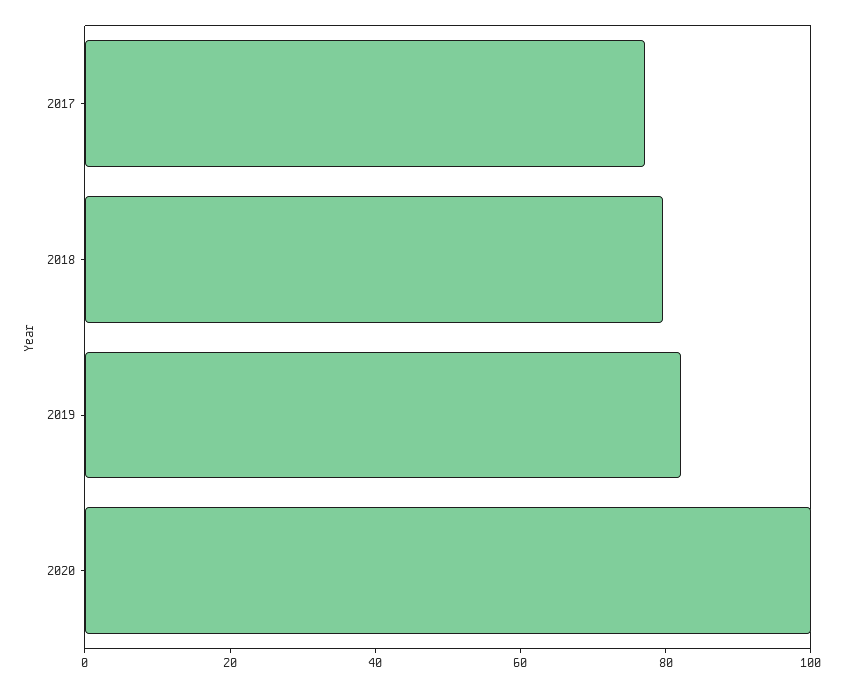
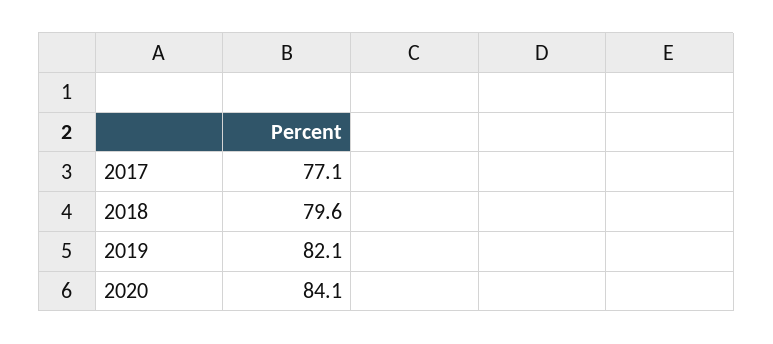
  {
    "2017": 77.1,
    "2018": 79.6,
    "2019": 82.1,
-   "2020": 100
+   "2020": 84.1
  }

